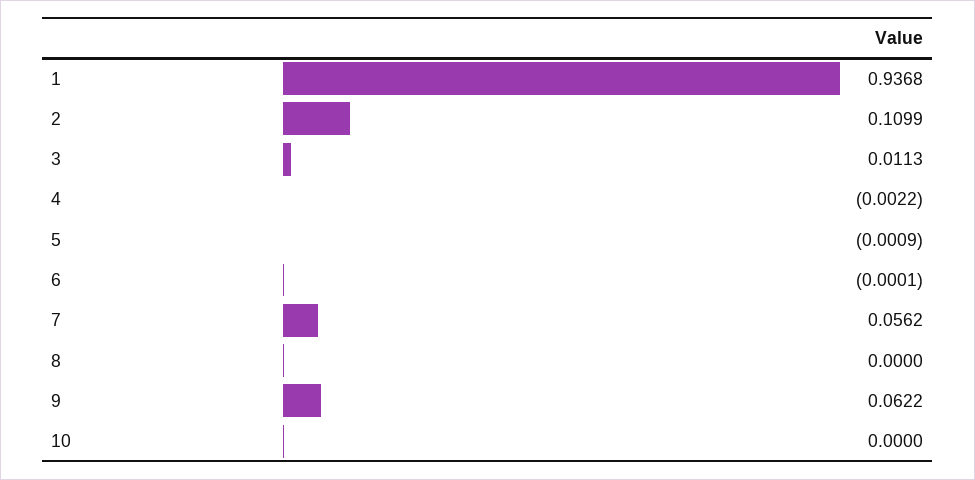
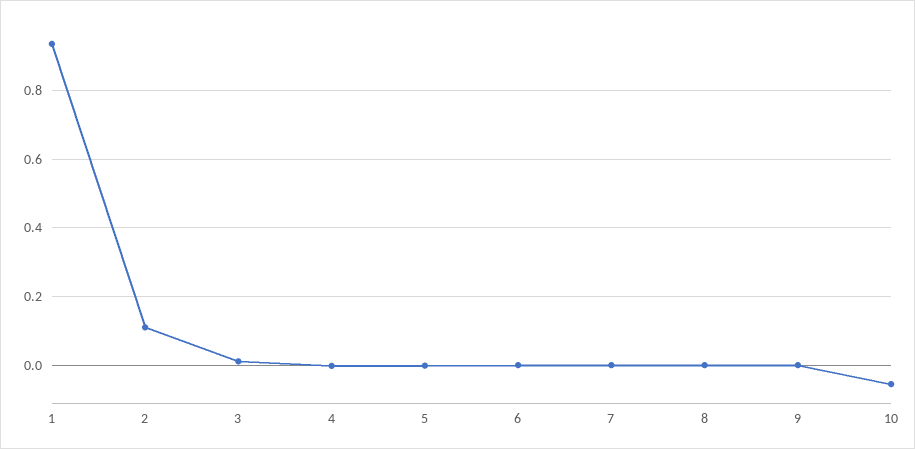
  {
    "1": 0.9368,
    "2": 0.1099,
    "3": 0.0113,
    "4": -0.0022,
    "5": -0.0009,
    "6": -0.0001,
-   "7": 0.0562,
+   "7": 0,
    "8": 0,
-   "9": 0.0622,
+   "9": 0,
-   "10": 0
+   "10": -0.06
  }

